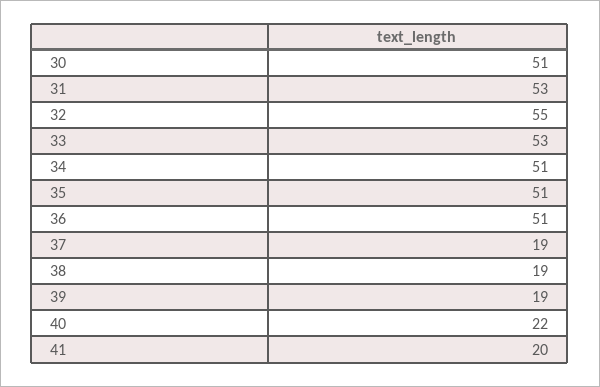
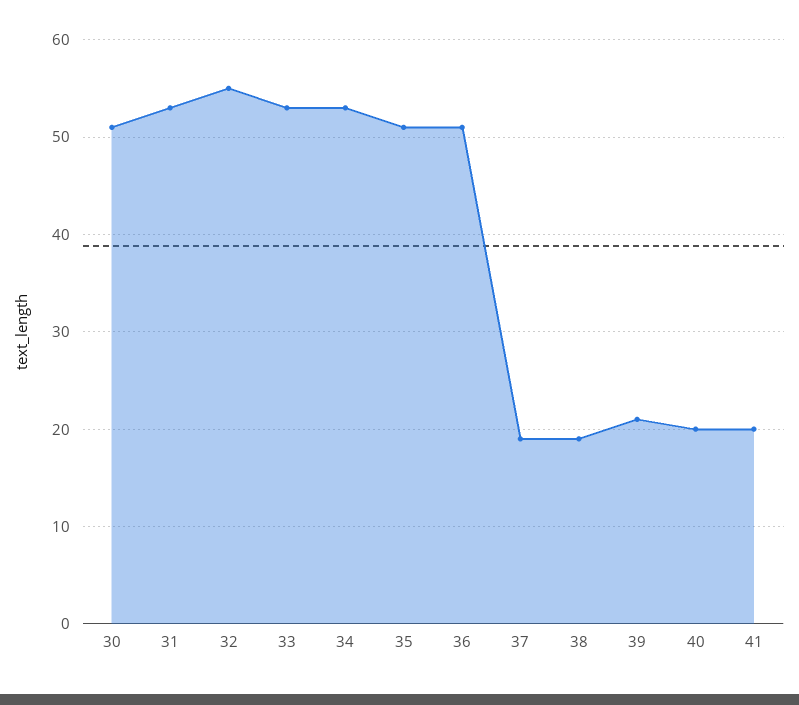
  {
    "30": 51,
    "31": 53,
    "32": 55,
    "33": 53,
-   "34": 51,
+   "34": 53,
    "35": 51,
    "36": 51,
    "37": 19,
    "38": 19,
-   "39": 19,
+   "39": 21,
-   "40": 22,
+   "40": 20,
    "41": 20
  }

